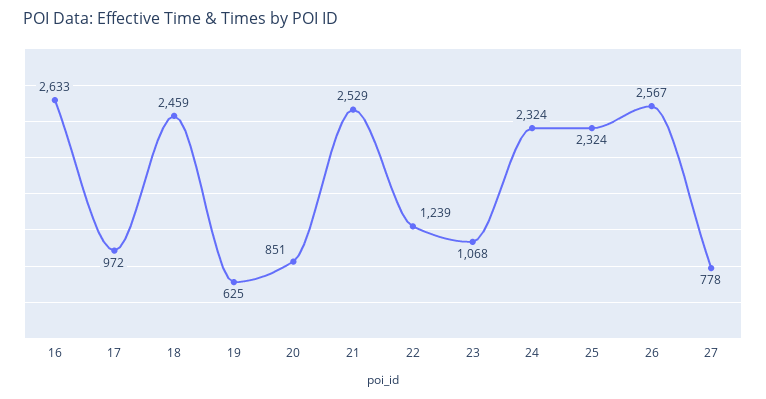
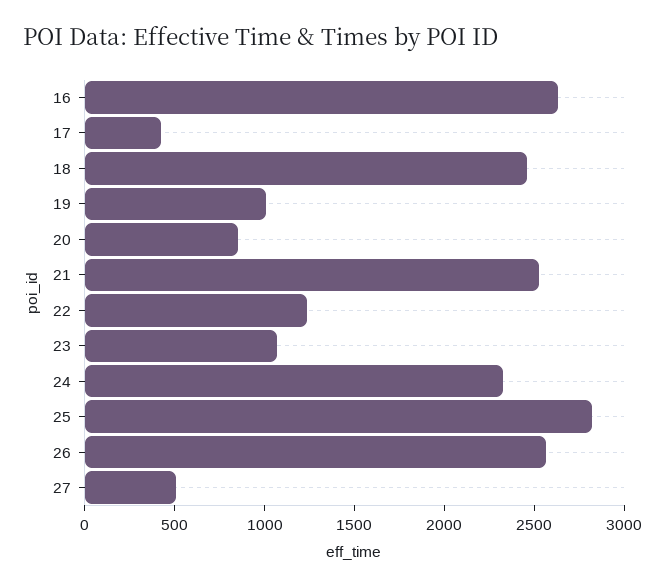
  {
    "16": 2633,
-   "17": 972,
+   "17": 400,
    "18": 2459,
-   "19": 625,
+   "19": 1000,
    "20": 851,
    "21": 2529,
    "22": 1239,
    "23": 1068,
    "24": 2324,
-   "25": 2324,
+   "25": 2800,
    "26": 2567,
-   "27": 778
+   "27": 500
  }

